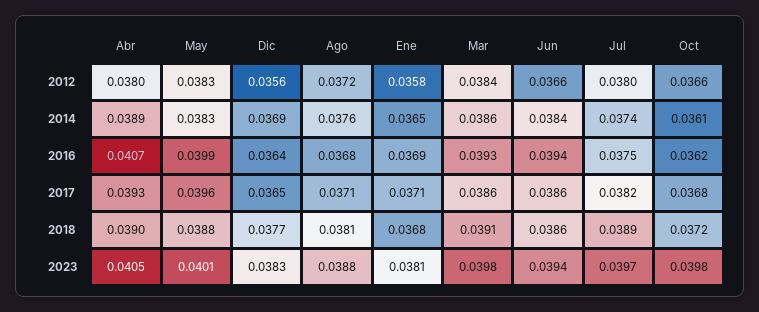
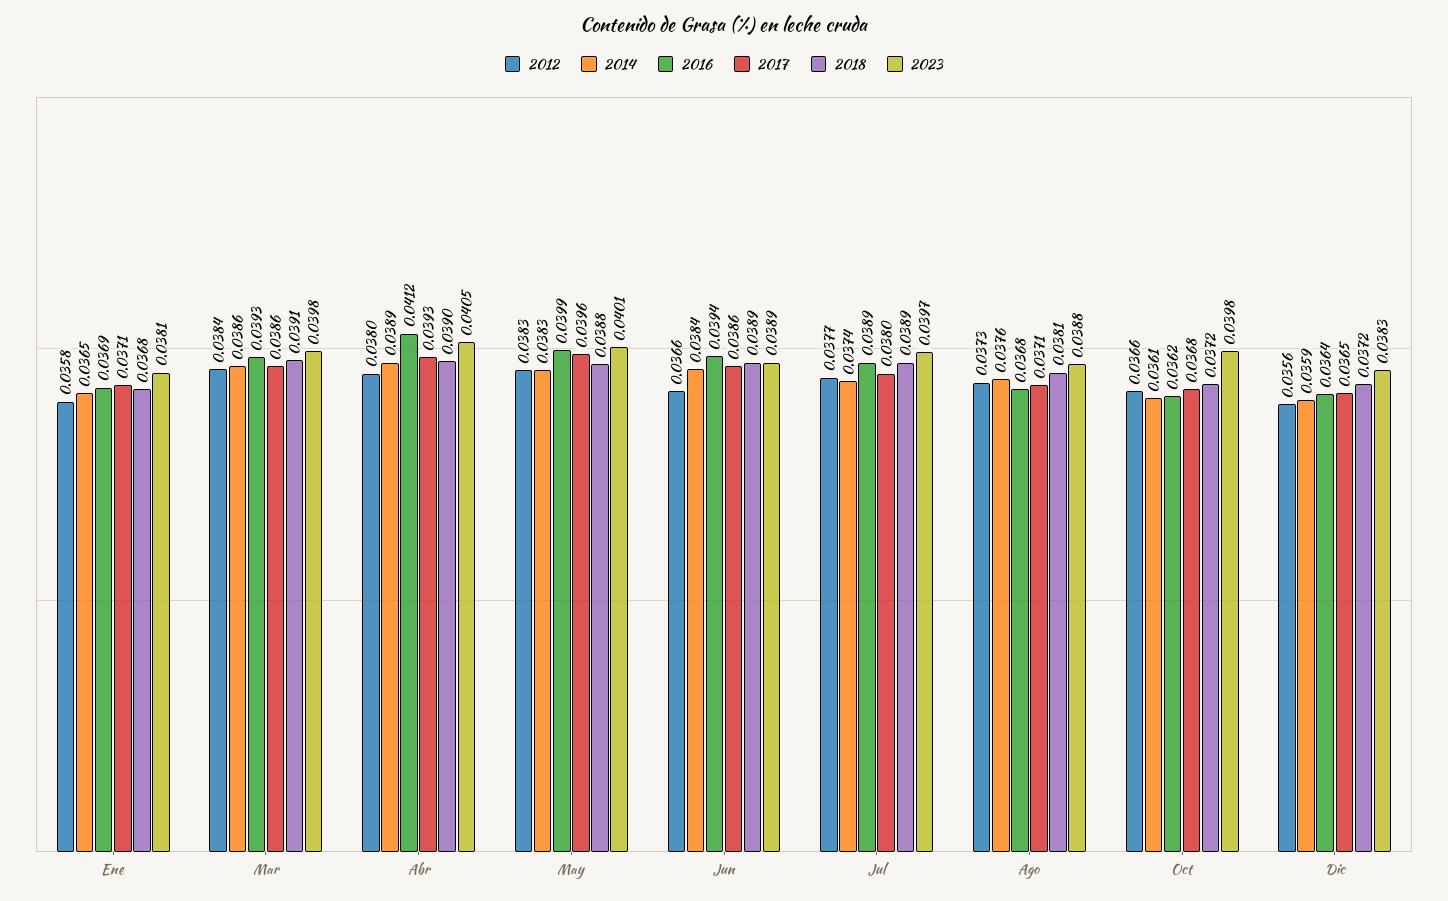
  {
    "2012": {
      "Abr": 0.038,
      "May": 0.0383,
      "Dic": 0.0356,
-     "Ago": 0.0372,
+     "Ago": 0.0373,
      "Ene": 0.0358,
      "Mar": 0.0384,
      "Jun": 0.0366,
-     "Jul": 0.038,
+     "Jul": 0.0377,
      "Oct": 0.0366
    },
    "2014": {
      "Abr": 0.0389,
      "May": 0.0383,
-     "Dic": 0.0369,
+     "Dic": 0.0359,
      "Ago": 0.0376,
      "Ene": 0.0365,
      "Mar": 0.0386,
      "Jun": 0.0384,
      "Jul": 0.0374,
      "Oct": 0.0361
    },
    "2016": {
-     "Abr": 0.0407,
+     "Abr": 0.0412,
      "May": 0.0399,
      "Dic": 0.0364,
      "Ago": 0.0368,
      "Ene": 0.0369,
      "Mar": 0.0393,
      "Jun": 0.0394,
-     "Jul": 0.0375,
+     "Jul": 0.0389,
      "Oct": 0.0362
    },
    "2017": {
      "Abr": 0.0393,
      "May": 0.0396,
      "Dic": 0.0365,
      "Ago": 0.0371,
      "Ene": 0.0371,
      "Mar": 0.0386,
      "Jun": 0.0386,
-     "Jul": 0.0382,
+     "Jul": 0.038,
      "Oct": 0.0368
    },
    "2018": {
      "Abr": 0.039,
      "May": 0.0388,
-     "Dic": 0.0377,
+     "Dic": 0.0372,
      "Ago": 0.0381,
      "Ene": 0.0368,
      "Mar": 0.0391,
-     "Jun": 0.0386,
+     "Jun": 0.0389,
      "Jul": 0.0389,
      "Oct": 0.0372
    },
    "2023": {
      "Abr": 0.0405,
      "May": 0.0401,
      "Dic": 0.0383,
      "Ago": 0.0388,
      "Ene": 0.0381,
      "Mar": 0.0398,
-     "Jun": 0.0394,
+     "Jun": 0.0389,
      "Jul": 0.0397,
      "Oct": 0.0398
    }
  }

